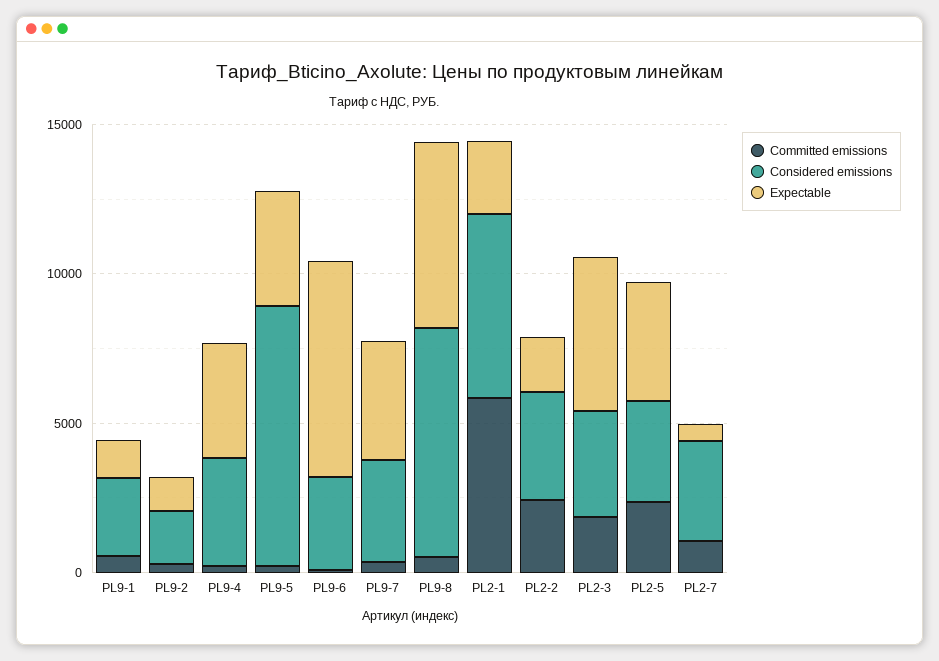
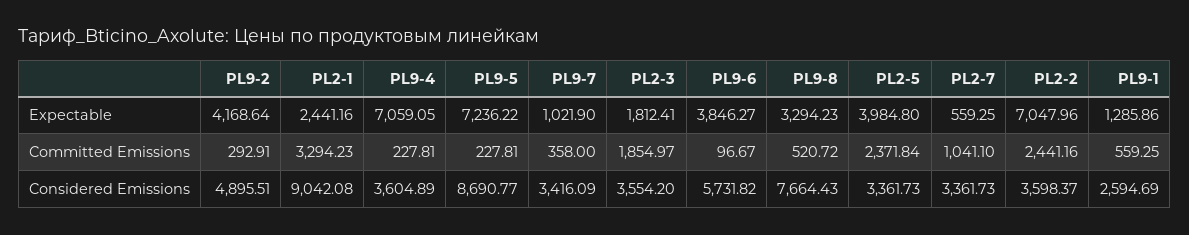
  {
    "Committed emissions": {
      "PL9-1": 559.25,
      "PL9-2": 292.91,
      "PL9-4": 227.81,
      "PL9-5": 227.81,
      "PL9-6": 96.67,
      "PL9-7": 358,
      "PL9-8": 520.72,
-     "PL2-1": 6000,
+     "PL2-1": 3294.23,
      "PL2-2": 2441.16,
      "PL2-3": 1854.97,
      "PL2-5": 2371.84,
      "PL2-7": 1041.1
    },
    "Considered emissions": {
      "PL9-1": 2594.69,
-     "PL9-2": 2000,
+     "PL9-2": 4895.51,
      "PL9-4": 3604.89,
      "PL9-5": 8690.77,
-     "PL9-6": 3000,
+     "PL9-6": 5731.82,
      "PL9-7": 3416.09,
      "PL9-8": 7664.43,
-     "PL2-1": 6000,
+     "PL2-1": 9042.08,
      "PL2-2": 3598.37,
      "PL2-3": 3554.2,
      "PL2-5": 3361.73,
      "PL2-7": 3361.73
    },
    "Expectable": {
      "PL9-1": 1285.86,
-     "PL9-2": 1000,
+     "PL9-2": 4168.64,
-     "PL9-4": 4000,
+     "PL9-4": 7059.05,
-     "PL9-5": 4000,
+     "PL9-5": 7236.22,
-     "PL9-6": 7000,
+     "PL9-6": 3846.27,
-     "PL9-7": 4000,
+     "PL9-7": 1021.9,
-     "PL9-8": 6000,
+     "PL9-8": 3294.23,
      "PL2-1": 2441.16,
-     "PL2-2": 2000,
+     "PL2-2": 7047.96,
-     "PL2-3": 5000,
+     "PL2-3": 1812.41,
      "PL2-5": 3984.8,
      "PL2-7": 559.25
    }
  }

